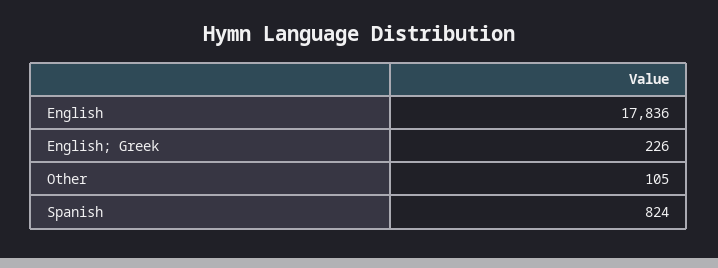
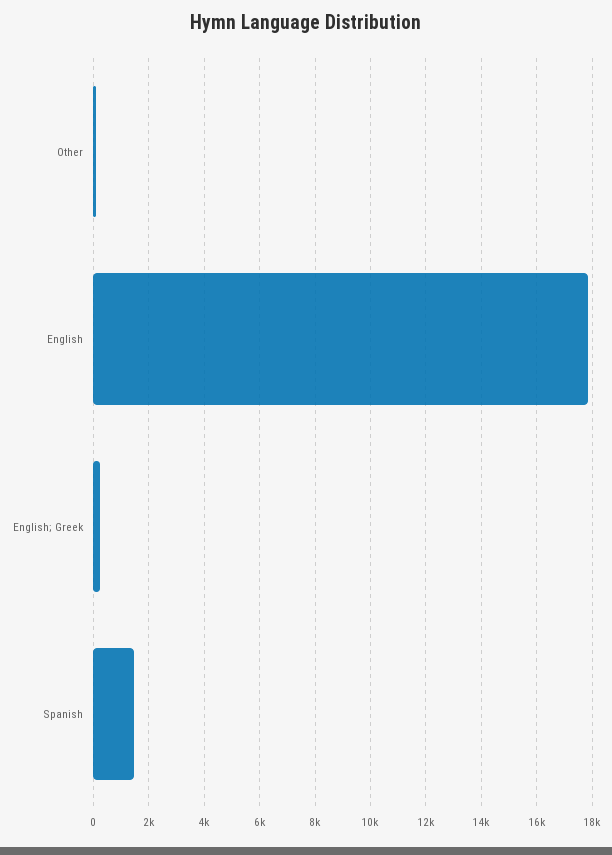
  {
    "English": 17836,
    "English; Greek": 226,
    "Other": 105,
-   "Spanish": 824
+   "Spanish": 1500
  }

